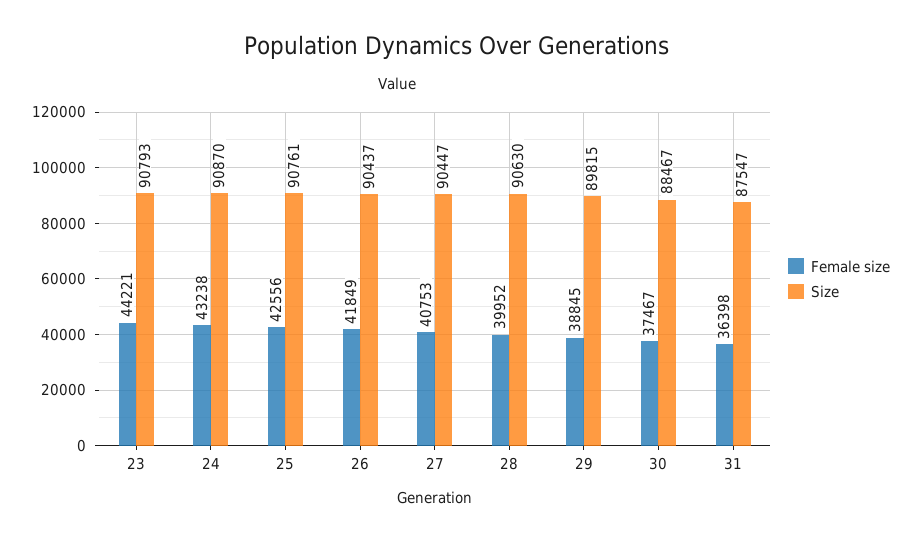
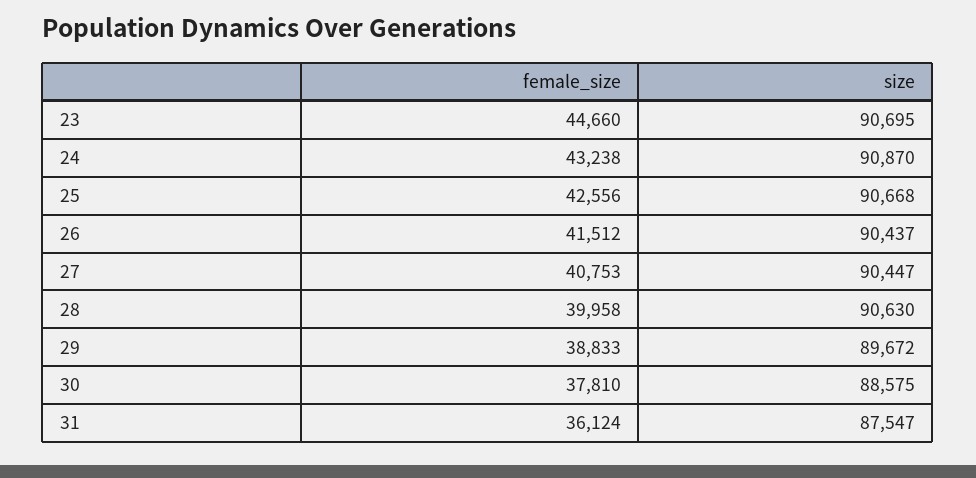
  {
    "Female size": {
-     "23": 44221,
+     "23": 44660,
      "24": 43238,
      "25": 42556,
-     "26": 41849,
+     "26": 41512,
      "27": 40753,
-     "28": 39952,
+     "28": 39958,
-     "29": 38845,
+     "29": 38833,
-     "30": 37467,
+     "30": 37810,
-     "31": 36398
+     "31": 36124
    },
    "Size": {
-     "23": 90793,
+     "23": 90695,
      "24": 90870,
-     "25": 90761,
+     "25": 90668,
      "26": 90437,
      "27": 90447,
      "28": 90630,
-     "29": 89815,
+     "29": 89672,
-     "30": 88467,
+     "30": 88575,
      "31": 87547
    }
  }

